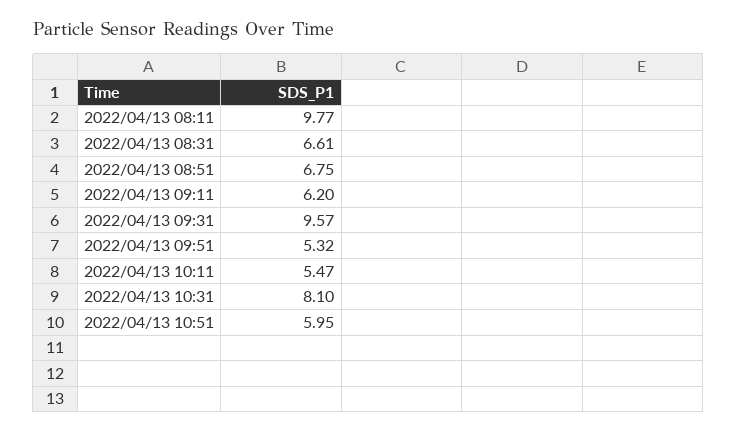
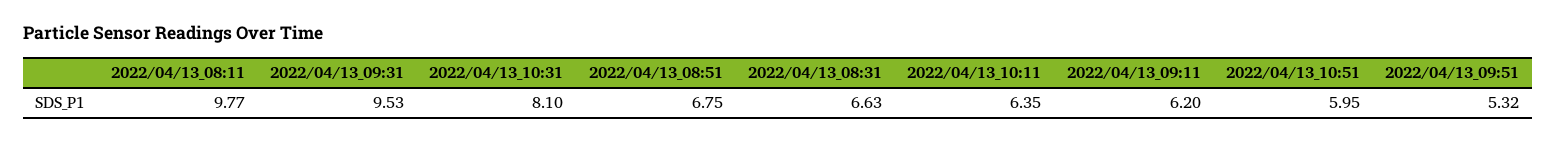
  {
    "2022/04/13 08:11": 9.77,
-   "2022/04/13 08:31": 6.61,
+   "2022/04/13 08:31": 6.63,
    "2022/04/13 08:51": 6.75,
    "2022/04/13 09:11": 6.2,
-   "2022/04/13 09:31": 9.57,
+   "2022/04/13 09:31": 9.53,
    "2022/04/13 09:51": 5.32,
-   "2022/04/13 10:11": 5.47,
+   "2022/04/13 10:11": 6.35,
    "2022/04/13 10:31": 8.1,
    "2022/04/13 10:51": 5.95
  }

